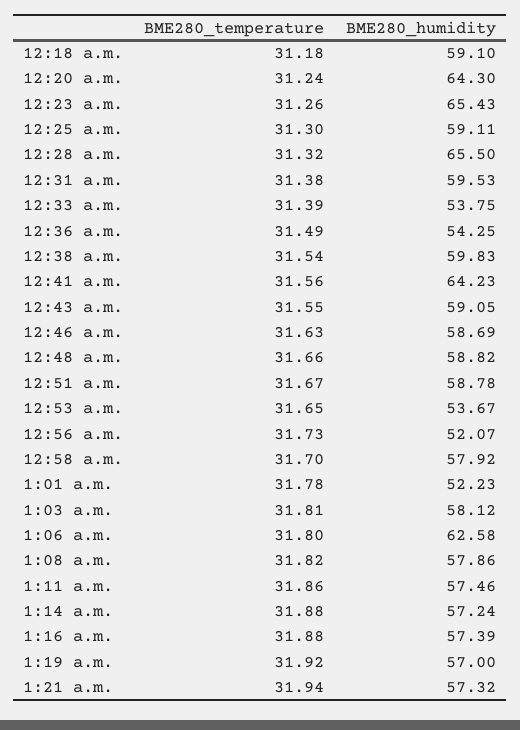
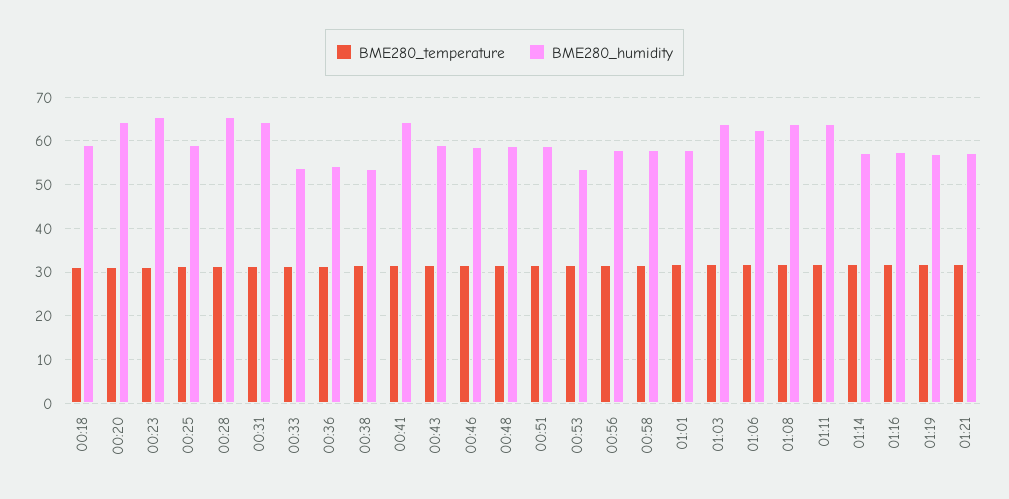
  {
    "BME280_temperature": {
      "12:18 a.m.": 31.18,
      "12:20 a.m.": 31.24,
      "12:23 a.m.": 31.26,
      "12:25 a.m.": 31.3,
      "12:28 a.m.": 31.32,
      "12:31 a.m.": 31.38,
      "12:33 a.m.": 31.39,
      "12:36 a.m.": 31.49,
      "12:38 a.m.": 31.54,
      "12:41 a.m.": 31.56,
      "12:43 a.m.": 31.55,
      "12:46 a.m.": 31.63,
      "12:48 a.m.": 31.66,
      "12:51 a.m.": 31.67,
      "12:53 a.m.": 31.65,
      "12:56 a.m.": 31.73,
      "12:58 a.m.": 31.7,
      "1:01 a.m.": 31.78,
      "1:03 a.m.": 31.81,
      "1:06 a.m.": 31.8,
      "1:08 a.m.": 31.82,
      "1:11 a.m.": 31.86,
      "1:14 a.m.": 31.88,
      "1:16 a.m.": 31.88,
      "1:19 a.m.": 31.92,
      "1:21 a.m.": 31.94
    },
    "BME280_humidity": {
      "12:18 a.m.": 59.1,
      "12:20 a.m.": 64.3,
      "12:23 a.m.": 65.43,
      "12:25 a.m.": 59.11,
      "12:28 a.m.": 65.5,
-     "12:31 a.m.": 59.53,
+     "12:31 a.m.": 64,
      "12:33 a.m.": 53.75,
      "12:36 a.m.": 54.25,
-     "12:38 a.m.": 59.83,
+     "12:38 a.m.": 54,
      "12:41 a.m.": 64.23,
      "12:43 a.m.": 59.05,
      "12:46 a.m.": 58.69,
      "12:48 a.m.": 58.82,
      "12:51 a.m.": 58.78,
      "12:53 a.m.": 53.67,
-     "12:56 a.m.": 52.07,
+     "12:56 a.m.": 58,
      "12:58 a.m.": 57.92,
-     "1:01 a.m.": 52.23,
+     "1:01 a.m.": 58,
-     "1:03 a.m.": 58.12,
+     "1:03 a.m.": 64,
      "1:06 a.m.": 62.58,
-     "1:08 a.m.": 57.86,
+     "1:08 a.m.": 64,
-     "1:11 a.m.": 57.46,
+     "1:11 a.m.": 64,
      "1:14 a.m.": 57.24,
      "1:16 a.m.": 57.39,
      "1:19 a.m.": 57,
      "1:21 a.m.": 57.32
    }
  }

